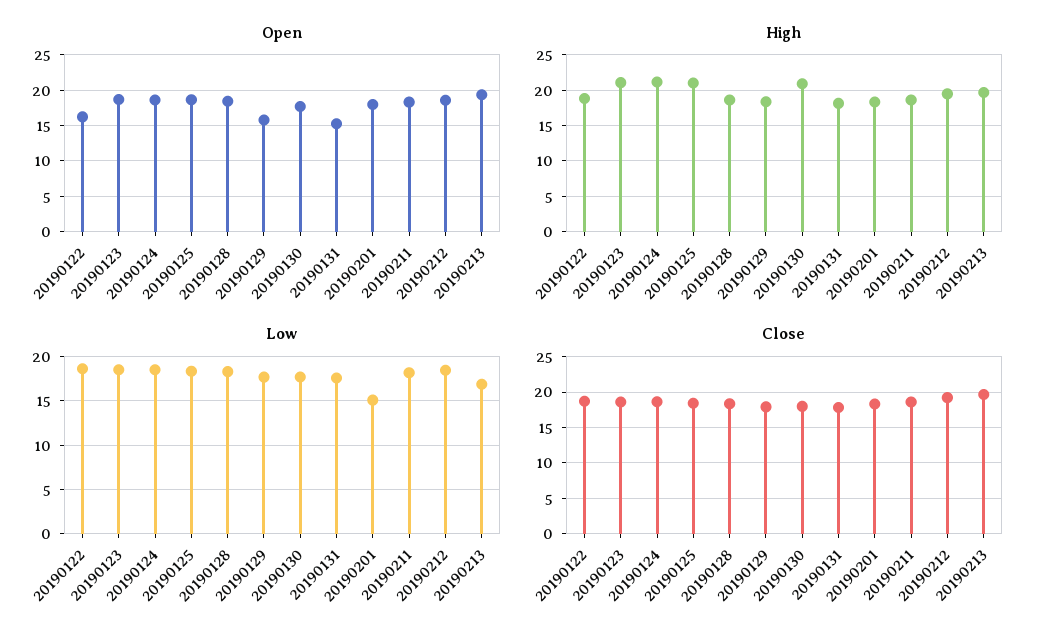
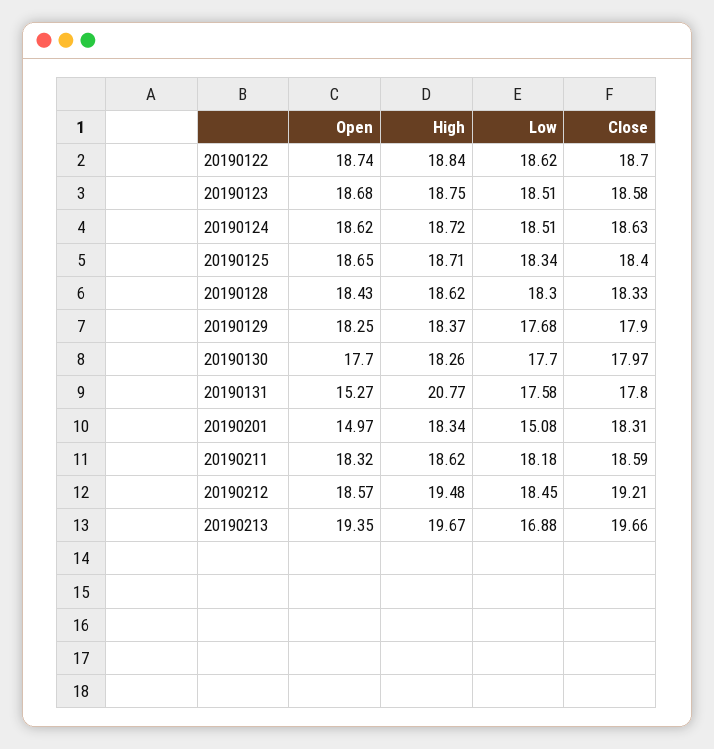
  {
    "Open": {
-     "20190122": 16,
+     "20190122": 18.74,
      "20190123": 18.68,
      "20190124": 18.62,
      "20190125": 18.65,
      "20190128": 18.43,
-     "20190129": 16,
+     "20190129": 18.25,
      "20190130": 17.7,
      "20190131": 15.27,
-     "20190201": 18,
+     "20190201": 14.97,
      "20190211": 18.32,
      "20190212": 18.57,
      "20190213": 19.35
    },
    "High": {
      "20190122": 18.84,
-     "20190123": 21,
+     "20190123": 18.75,
-     "20190124": 21,
+     "20190124": 18.72,
-     "20190125": 21,
+     "20190125": 18.71,
      "20190128": 18.62,
      "20190129": 18.37,
-     "20190130": 21,
+     "20190130": 18.26,
-     "20190131": 18,
+     "20190131": 20.77,
      "20190201": 18.34,
      "20190211": 18.62,
      "20190212": 19.48,
      "20190213": 19.67
    },
    "Low": {
      "20190122": 18.62,
      "20190123": 18.51,
      "20190124": 18.51,
      "20190125": 18.34,
      "20190128": 18.3,
      "20190129": 17.68,
      "20190130": 17.7,
      "20190131": 17.58,
      "20190201": 15.08,
      "20190211": 18.18,
      "20190212": 18.45,
      "20190213": 16.88
    },
    "Close": {
      "20190122": 18.7,
      "20190123": 18.58,
      "20190124": 18.63,
      "20190125": 18.4,
      "20190128": 18.33,
      "20190129": 17.9,
      "20190130": 17.97,
      "20190131": 17.8,
      "20190201": 18.31,
      "20190211": 18.59,
      "20190212": 19.21,
      "20190213": 19.66
    }
  }

